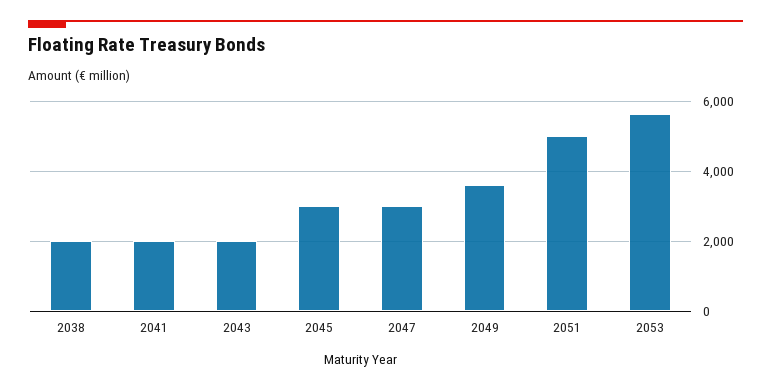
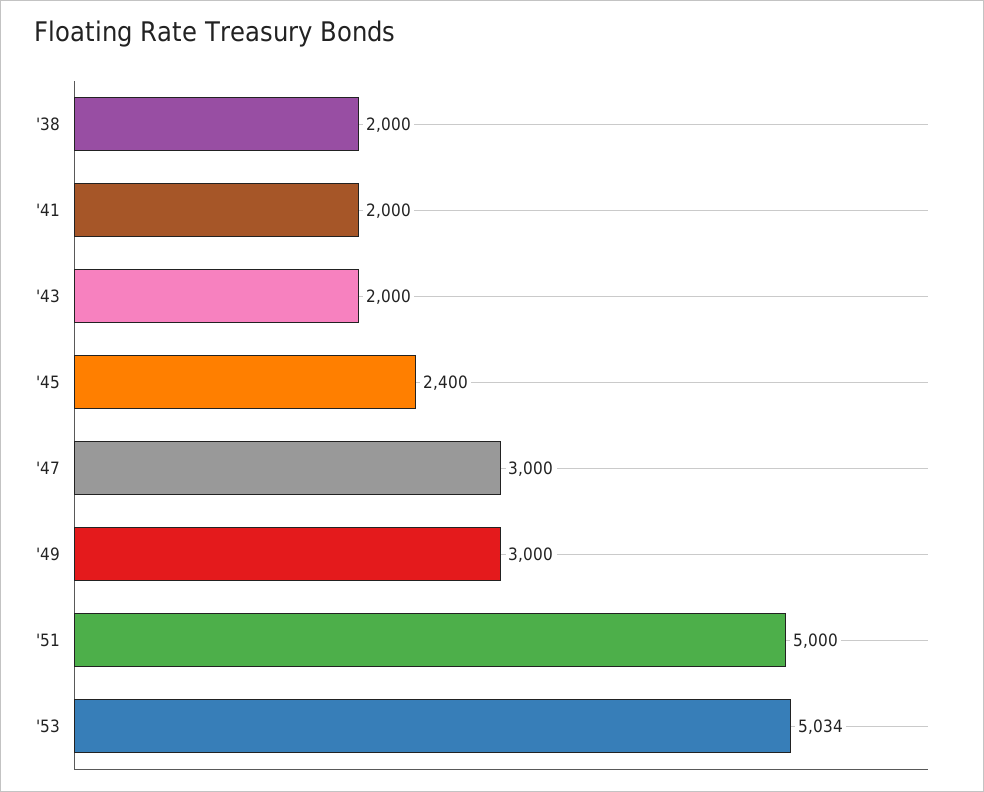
  {
    "2038": 2000,
    "2041": 2000,
    "2043": 2000,
-   "2045": 3000,
+   "2045": 2400,
    "2047": 3000,
-   "2049": 3600,
+   "2049": 3000,
    "2051": 5000,
-   "2053": 5600
+   "2053": 5034
  }

